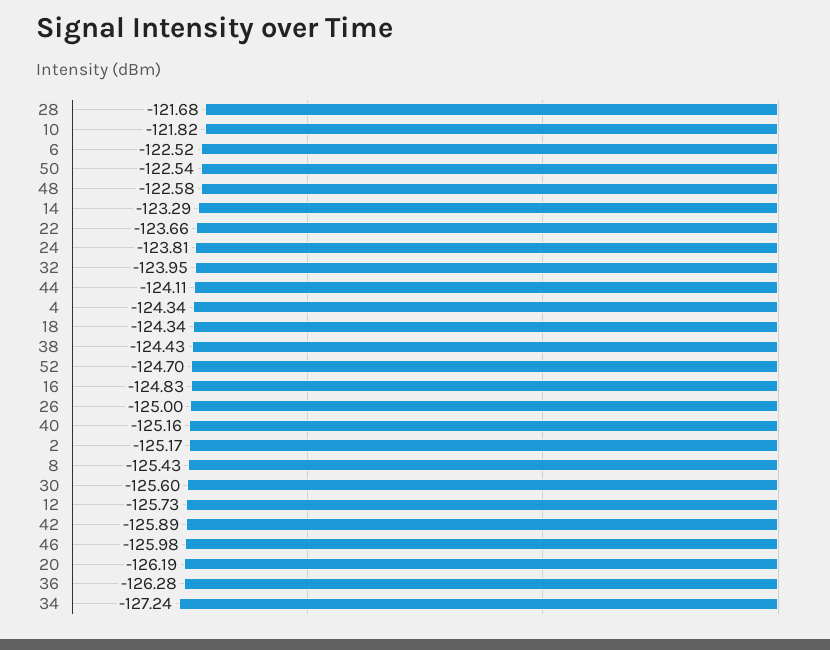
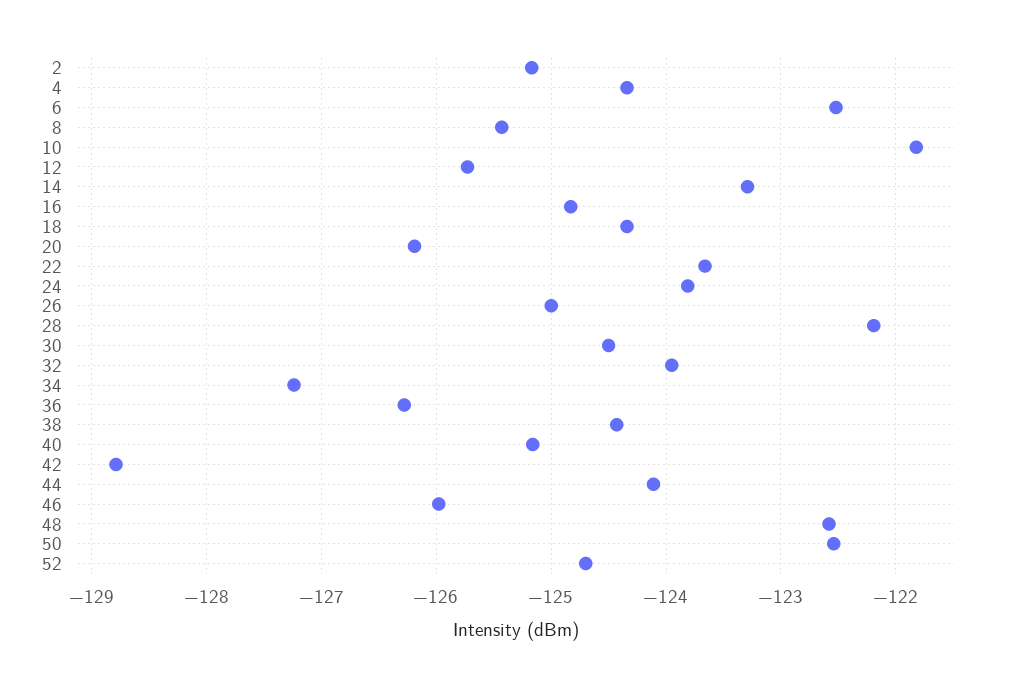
  {
-   "28": -121.68,
+   "28": -122.2,
    "10": -121.82,
    "6": -122.52,
    "50": -122.54,
    "48": -122.58,
    "14": -123.29,
    "22": -123.66,
    "24": -123.81,
    "32": -123.95,
    "44": -124.11,
    "4": -124.34,
    "18": -124.34,
    "38": -124.43,
    "52": -124.7,
    "16": -124.83,
    "26": -125,
    "40": -125.16,
    "2": -125.17,
    "8": -125.43,
-   "30": -125.6,
+   "30": -124.5,
    "12": -125.73,
-   "42": -125.89,
+   "42": -128.8,
    "46": -125.98,
    "20": -126.19,
    "36": -126.28,
    "34": -127.24
  }

